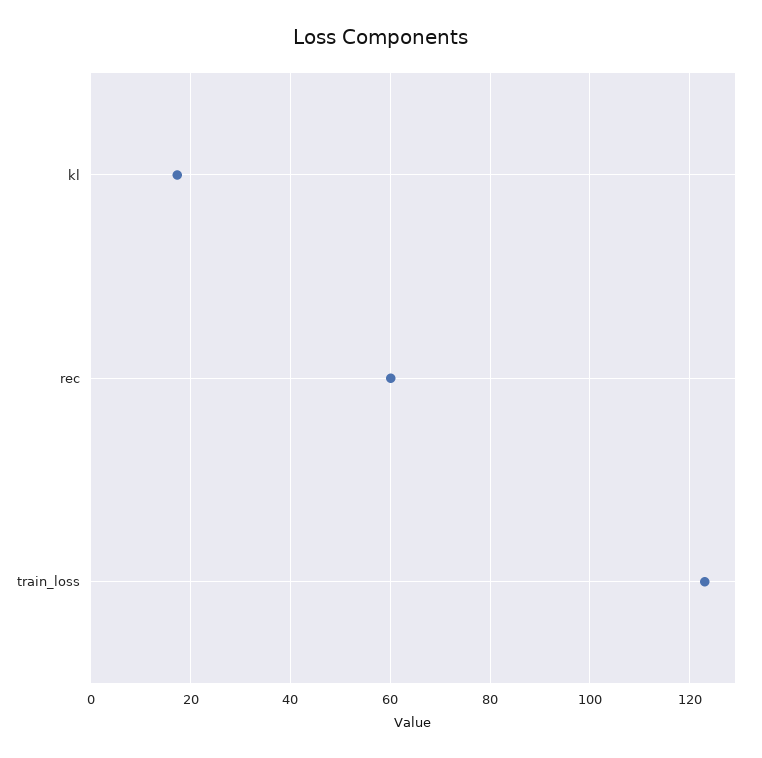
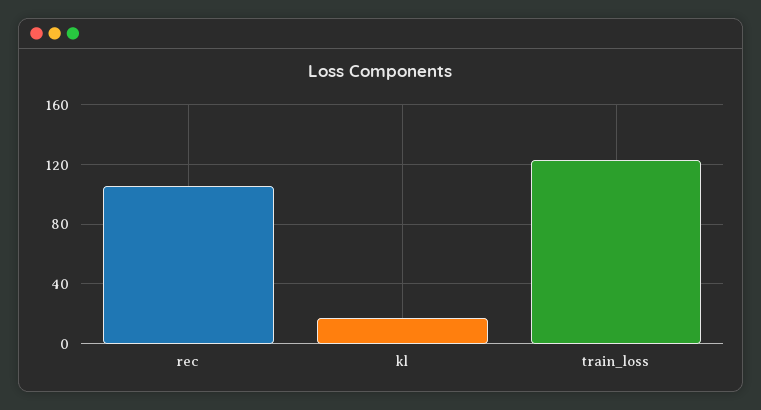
  {
    "kl": 18,
-   "rec": 60,
+   "rec": 105,
    "train_loss": 124
  }

